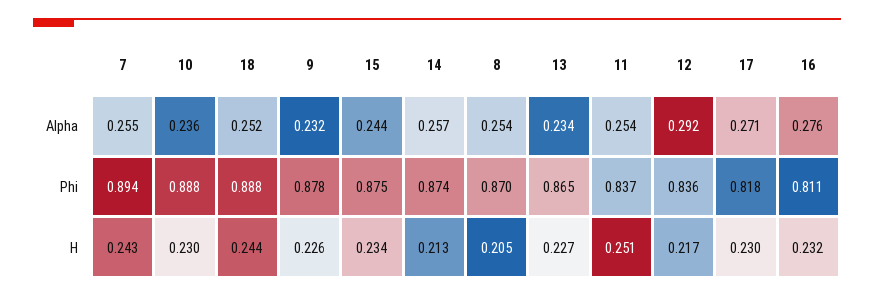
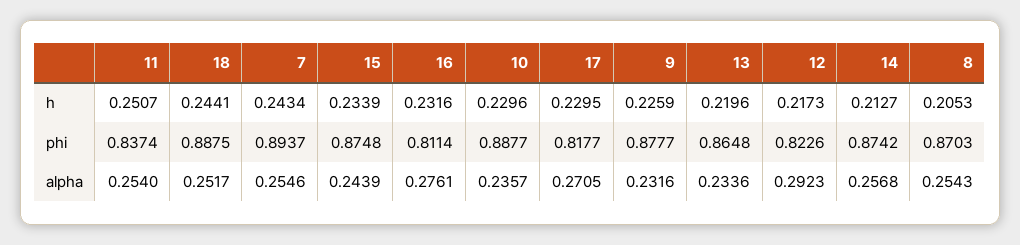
  {
    "7": {
      "Alpha": 0.2546,
      "Phi": 0.8937,
      "H": 0.2434
    },
    "10": {
      "Alpha": 0.2357,
      "Phi": 0.8877,
      "H": 0.2296
    },
    "18": {
      "Alpha": 0.2517,
      "Phi": 0.8875,
      "H": 0.2441
    },
    "9": {
      "Alpha": 0.2316,
      "Phi": 0.8777,
      "H": 0.2259
    },
    "15": {
      "Alpha": 0.2439,
      "Phi": 0.8748,
      "H": 0.2339
    },
    "14": {
      "Alpha": 0.2568,
      "Phi": 0.8742,
      "H": 0.2127
    },
    "8": {
      "Alpha": 0.2543,
      "Phi": 0.8703,
      "H": 0.2053
    },
    "13": {
      "Alpha": 0.2336,
      "Phi": 0.8648,
-     "H": 0.227
+     "H": 0.2196
    },
    "11": {
      "Alpha": 0.254,
      "Phi": 0.8374,
      "H": 0.2507
    },
    "12": {
      "Alpha": 0.2923,
-     "Phi": 0.836,
+     "Phi": 0.8226,
      "H": 0.2173
    },
    "17": {
      "Alpha": 0.2705,
      "Phi": 0.8177,
      "H": 0.2295
    },
    "16": {
      "Alpha": 0.2761,
      "Phi": 0.8114,
      "H": 0.2316
    }
  }

